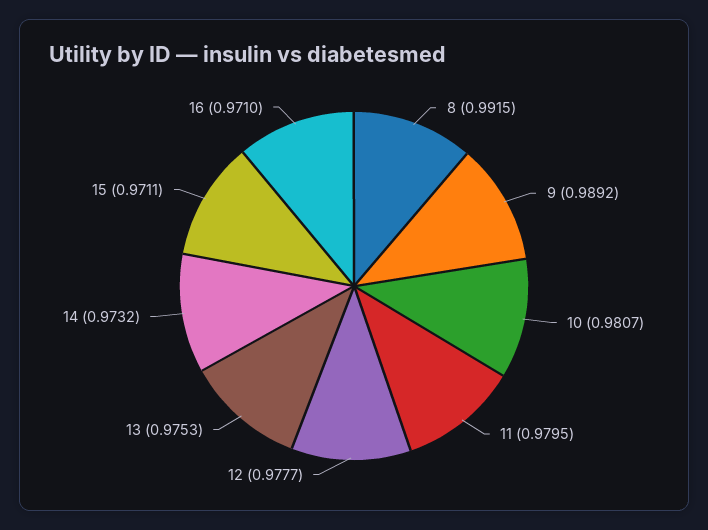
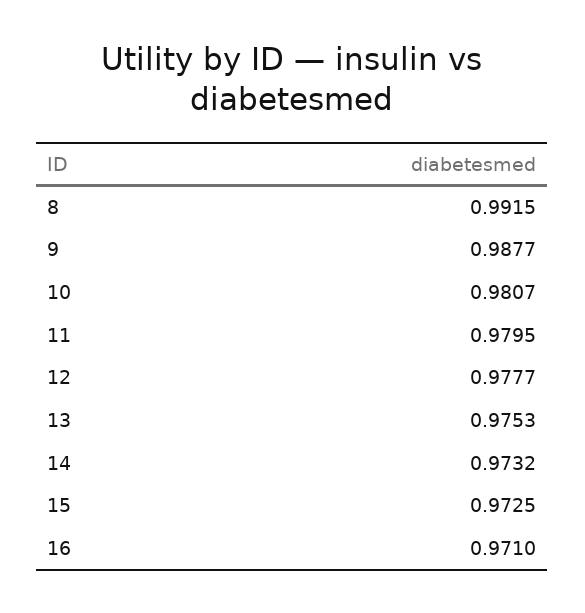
  {
    "8": 0.9915,
-   "9": 0.9892,
+   "9": 0.9877,
    "10": 0.9807,
    "11": 0.9795,
    "12": 0.9777,
    "13": 0.9753,
    "14": 0.9732,
-   "15": 0.9711,
+   "15": 0.9725,
    "16": 0.971
  }

